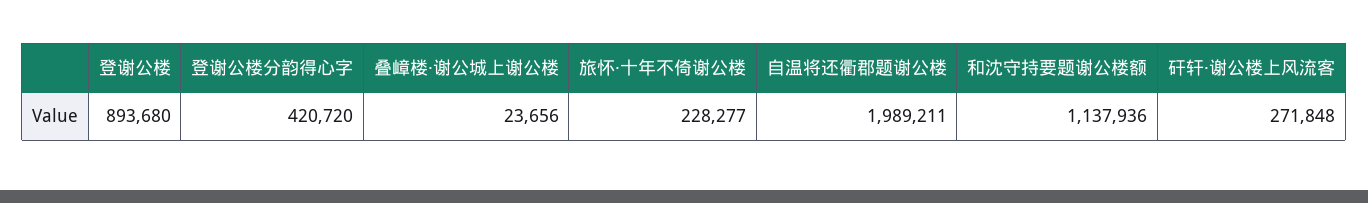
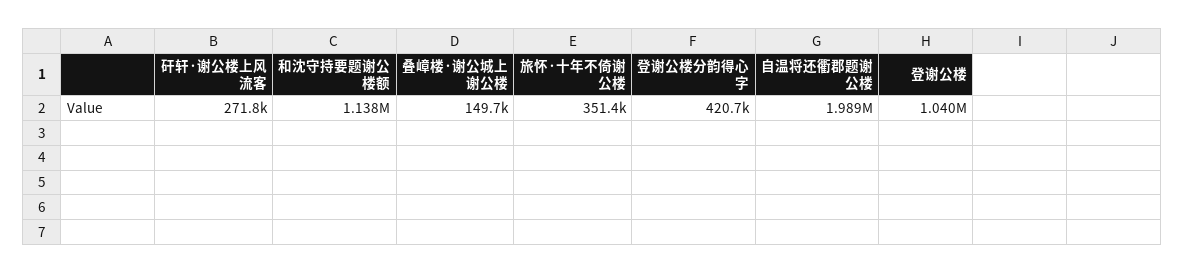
  {
-   "登谢公楼": 893680,
+   "登谢公楼": 1040000,
    "登谢公楼分韵得心字": 420720,
-   "叠嶂楼·谢公城上谢公楼": 23656,
+   "叠嶂楼·谢公城上谢公楼": 149700,
-   "旅怀·十年不倚谢公楼": 228277,
+   "旅怀·十年不倚谢公楼": 351400,
    "自温将还衢郡题谢公楼": 1989211,
    "和沈守持要题谢公楼额": 1137936,
    "矸轩·谢公楼上风流客": 271848
  }

